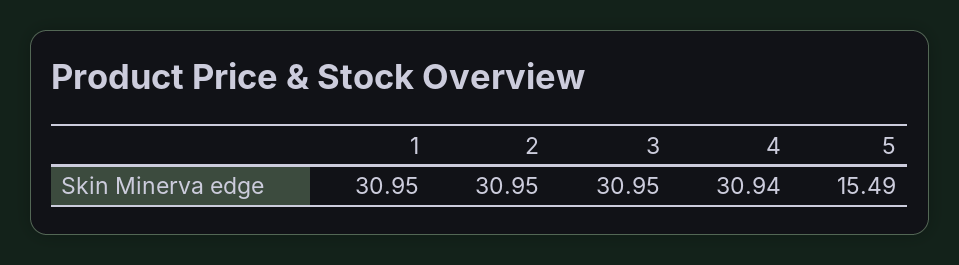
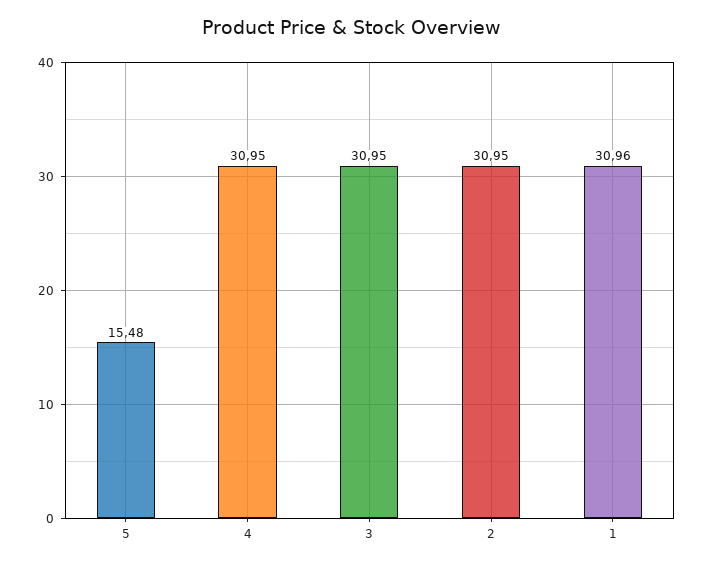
  {
-   "1": 30.95,
+   "1": 30.96,
    "2": 30.95,
    "3": 30.95,
-   "4": 30.94,
+   "4": 30.95,
-   "5": 15.49
+   "5": 15.48
  }

